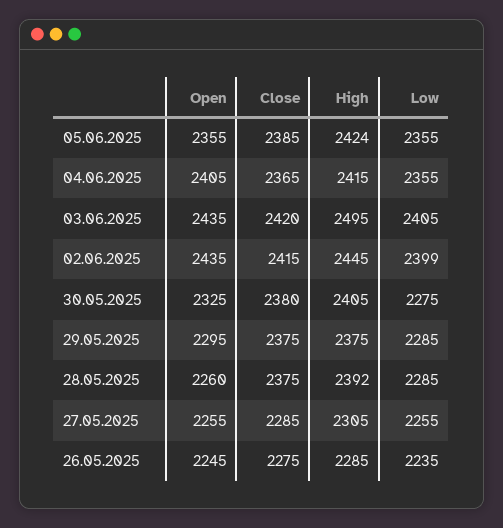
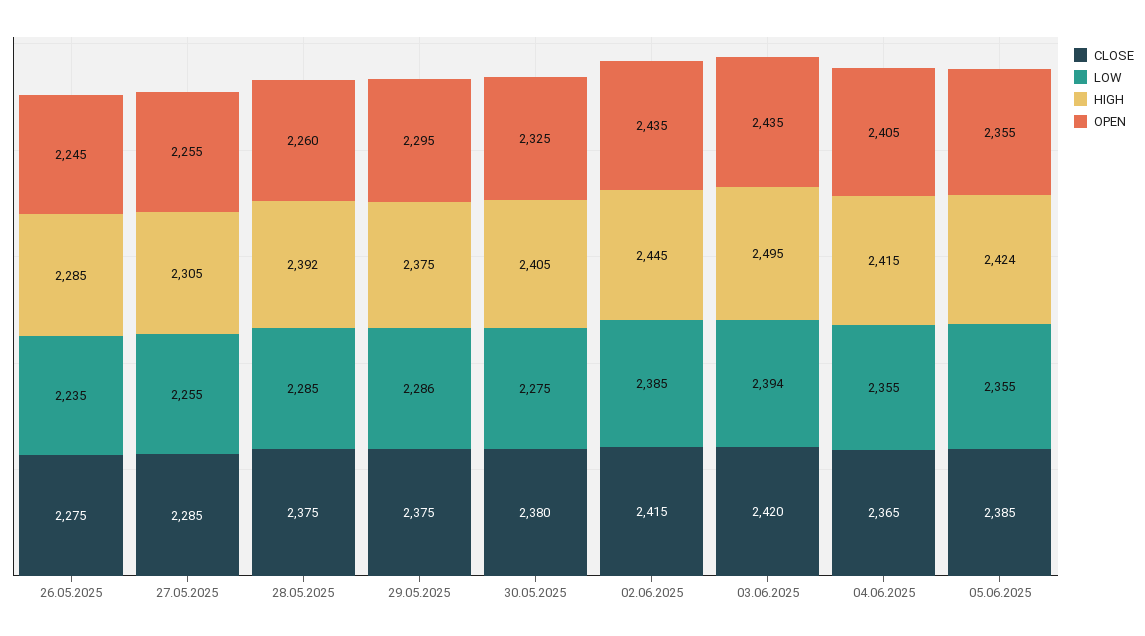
  {
    "Open": {
      "05.06.2025": 2355,
      "04.06.2025": 2405,
      "03.06.2025": 2435,
      "02.06.2025": 2435,
      "30.05.2025": 2325,
      "29.05.2025": 2295,
      "28.05.2025": 2260,
      "27.05.2025": 2255,
      "26.05.2025": 2245
    },
    "Close": {
      "05.06.2025": 2385,
      "04.06.2025": 2365,
      "03.06.2025": 2420,
      "02.06.2025": 2415,
      "30.05.2025": 2380,
      "29.05.2025": 2375,
      "28.05.2025": 2375,
      "27.05.2025": 2285,
      "26.05.2025": 2275
    },
    "High": {
      "05.06.2025": 2424,
      "04.06.2025": 2415,
      "03.06.2025": 2495,
      "02.06.2025": 2445,
      "30.05.2025": 2405,
      "29.05.2025": 2375,
      "28.05.2025": 2392,
      "27.05.2025": 2305,
      "26.05.2025": 2285
    },
    "Low": {
      "05.06.2025": 2355,
      "04.06.2025": 2355,
-     "03.06.2025": 2405,
+     "03.06.2025": 2394,
-     "02.06.2025": 2399,
+     "02.06.2025": 2385,
      "30.05.2025": 2275,
-     "29.05.2025": 2285,
+     "29.05.2025": 2286,
      "28.05.2025": 2285,
      "27.05.2025": 2255,
      "26.05.2025": 2235
    }
  }

